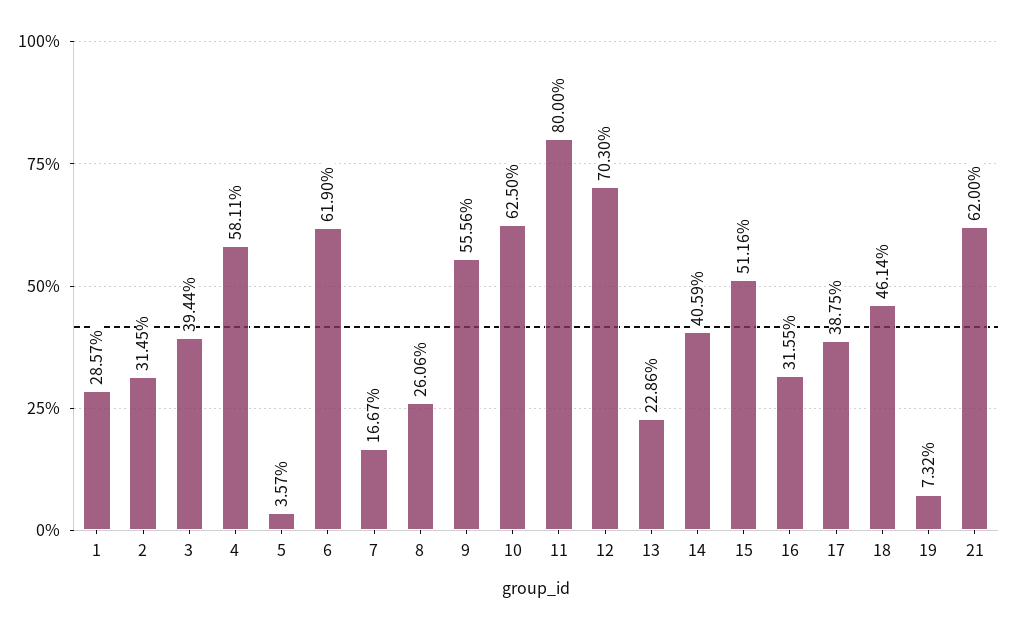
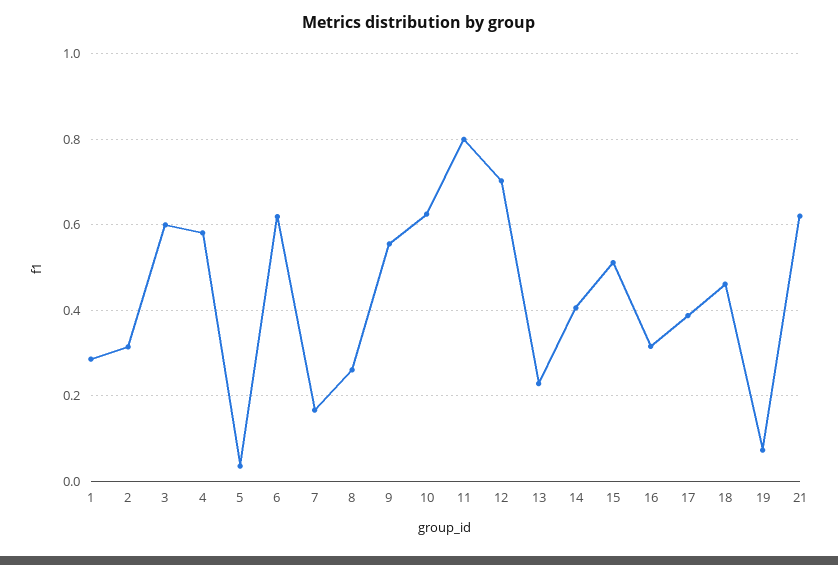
  {
    "1": 0.2857,
    "2": 0.3145,
-   "3": 0.3944,
+   "3": 0.6,
    "4": 0.5811,
    "5": 0.0357,
    "6": 0.619,
    "7": 0.1667,
    "8": 0.2606,
    "9": 0.5556,
    "10": 0.625,
    "11": 0.8,
    "12": 0.703,
    "13": 0.2286,
    "14": 0.4059,
    "15": 0.5116,
    "16": 0.3155,
    "17": 0.3875,
    "18": 0.4614,
    "19": 0.0732,
    "21": 0.62
  }

